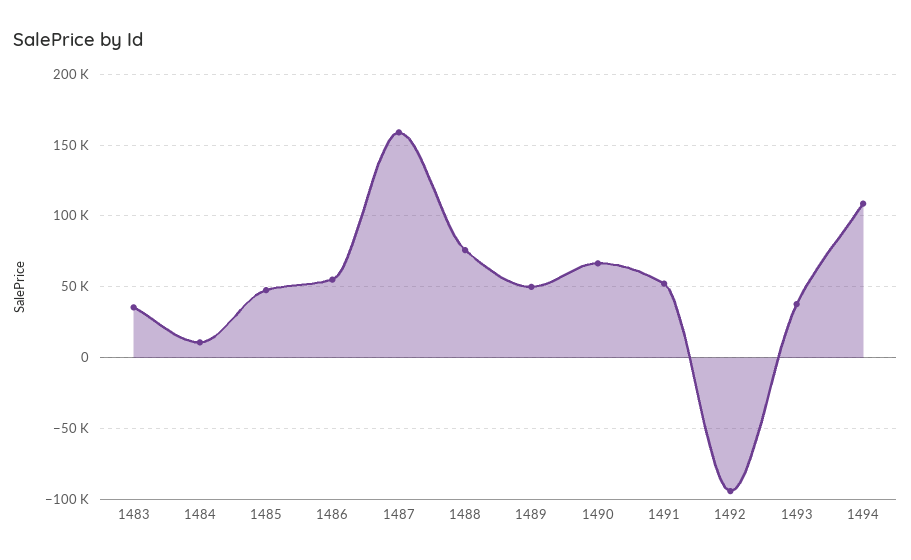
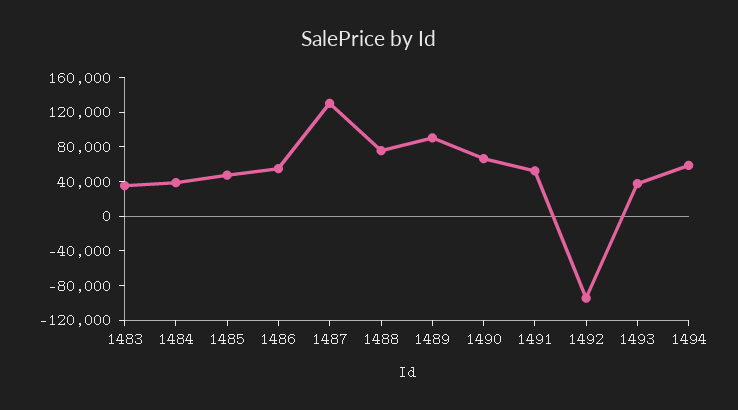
  {
    "1483": 35000,
-   "1484": 10000,
+   "1484": 40000,
    "1485": 50000,
    "1486": 55000,
-   "1487": 160000,
+   "1487": 130000,
    "1488": 75000,
-   "1489": 50000,
+   "1489": 90000,
    "1490": 65000,
    "1491": 50000,
    "1492": -95000,
    "1493": 40000,
-   "1494": 110000
+   "1494": 60000
  }

